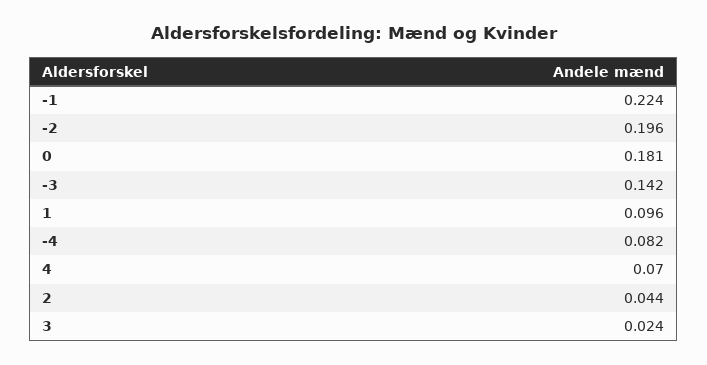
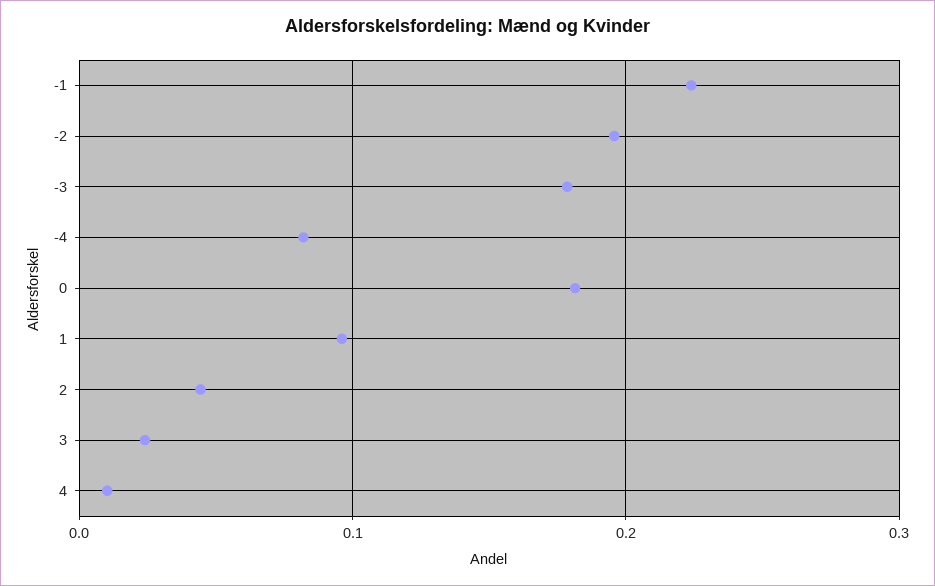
  {
    "-1": 0.224,
    "-2": 0.196,
    "0": 0.181,
-   "-3": 0.142,
+   "-3": 0.18,
    "1": 0.096,
    "-4": 0.082,
-   "4": 0.07,
+   "4": 0.01,
    "2": 0.044,
    "3": 0.024
  }

